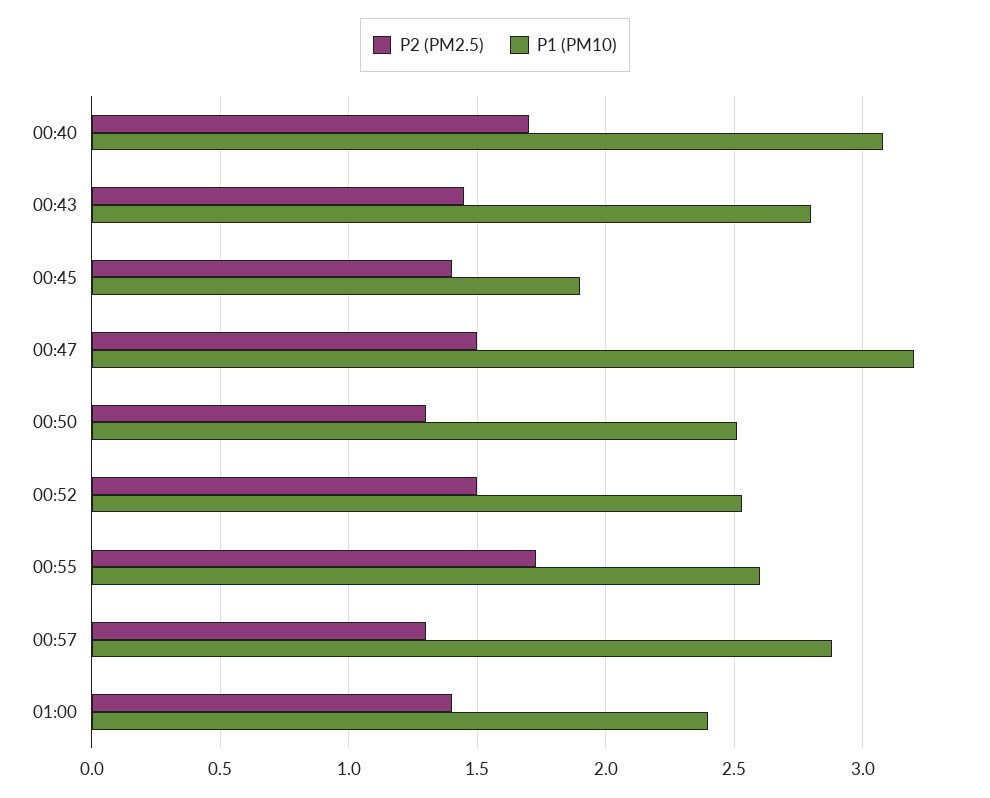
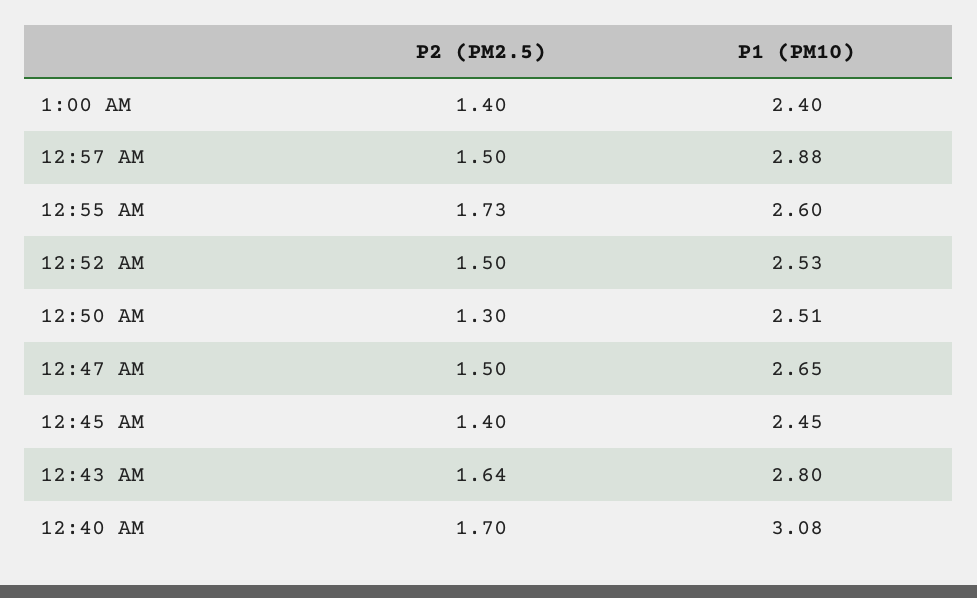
  {
    "P2 (PM2.5)": {
      "00:40": 1.7,
-     "00:43": 1.45,
+     "00:43": 1.64,
      "00:45": 1.4,
      "00:47": 1.5,
      "00:50": 1.3,
      "00:52": 1.5,
      "00:55": 1.73,
-     "00:57": 1.3,
+     "00:57": 1.5,
      "01:00": 1.4
    },
    "P1 (PM10)": {
      "00:40": 3.08,
      "00:43": 2.8,
-     "00:45": 1.9,
+     "00:45": 2.45,
-     "00:47": 3.2,
+     "00:47": 2.65,
      "00:50": 2.51,
      "00:52": 2.53,
      "00:55": 2.6,
      "00:57": 2.88,
      "01:00": 2.4
    }
  }

